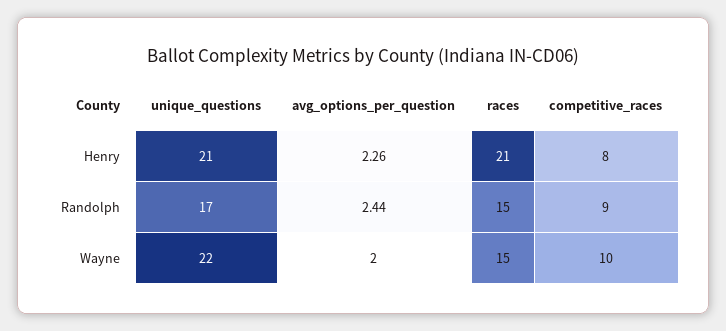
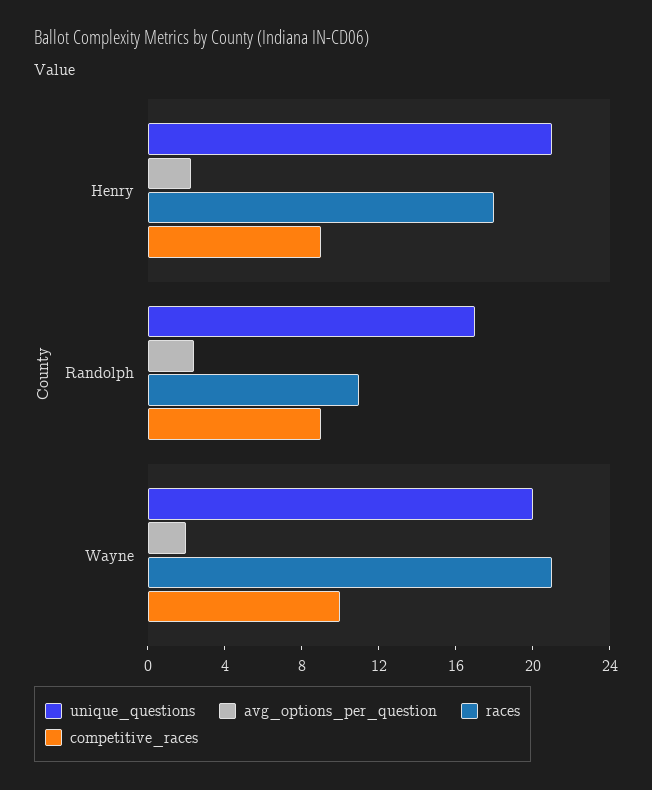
  {
    "unique_questions": {
      "Henry": 21,
      "Randolph": 17,
-     "Wayne": 22
+     "Wayne": 20
    },
    "avg_options_per_question": {
      "Henry": 2.26,
      "Randolph": 2.44,
      "Wayne": 2
    },
    "races": {
-     "Henry": 21,
+     "Henry": 18,
-     "Randolph": 15,
+     "Randolph": 11,
-     "Wayne": 15
+     "Wayne": 21
    },
    "competitive_races": {
-     "Henry": 8,
+     "Henry": 9,
      "Randolph": 9,
      "Wayne": 10
    }
  }

